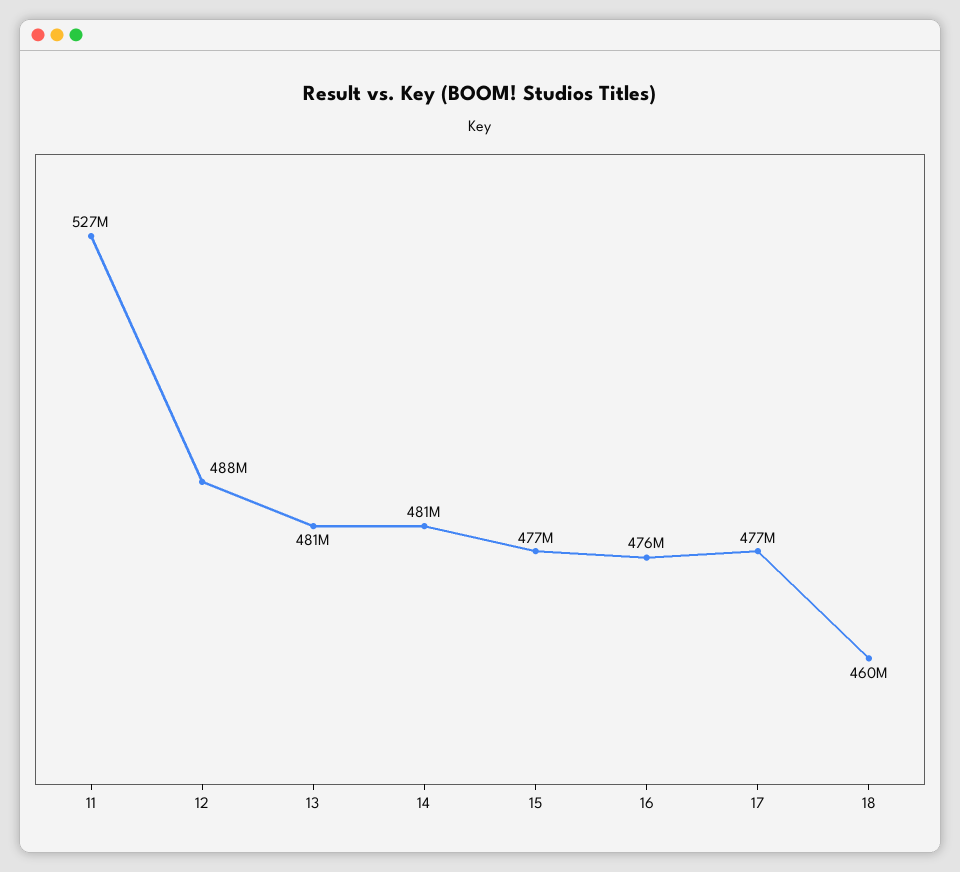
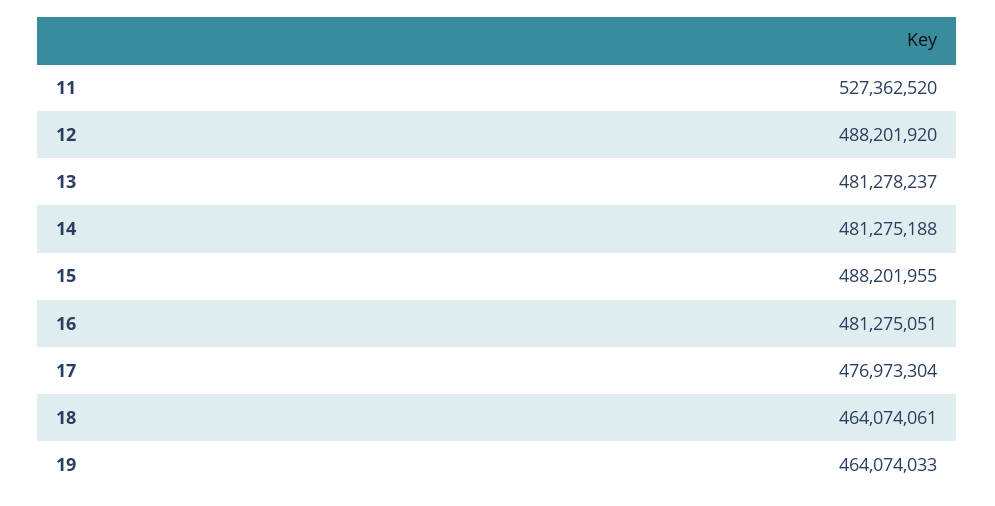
  {
    "11": 527362520,
    "12": 488201920,
    "13": 481278237,
    "14": 481275188,
-   "15": 477000000,
+   "15": 488201955,
-   "16": 476000000,
+   "16": 481275051,
    "17": 476973304,
-   "18": 460000000
+   "18": 464074061,
+   "19": 464074033
  }

